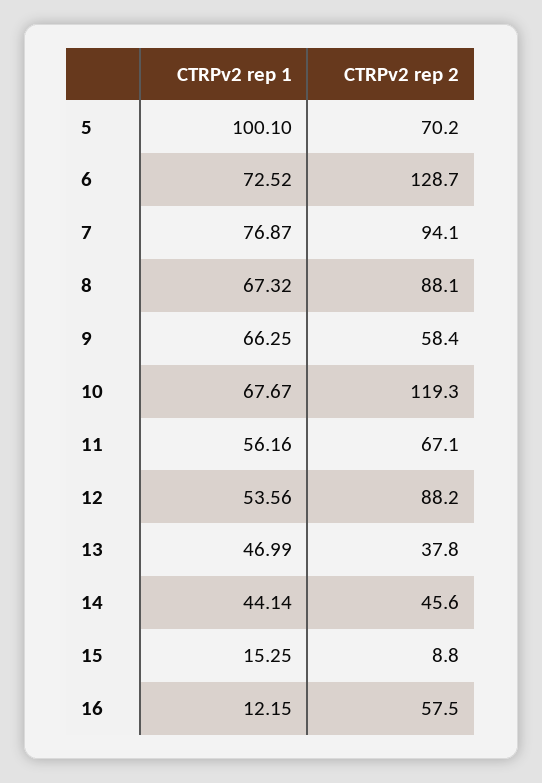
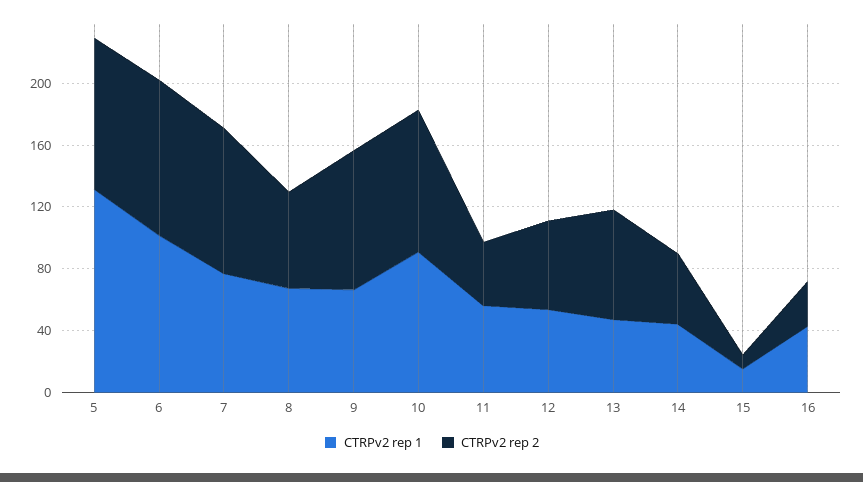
  {
    "CTRPv2 rep 1": {
-     "5": 100.1,
+     "5": 130,
-     "6": 72.52,
+     "6": 100,
      "7": 76.87,
      "8": 67.32,
      "9": 66.25,
-     "10": 67.67,
+     "10": 90,
      "11": 56.16,
      "12": 53.56,
      "13": 46.99,
      "14": 44.14,
      "15": 15.25,
-     "16": 12.15
+     "16": 40
    },
    "CTRPv2 rep 2": {
-     "5": 70.2,
+     "5": 100,
-     "6": 128.7,
+     "6": 100,
      "7": 94.1,
-     "8": 88.1,
+     "8": 60,
-     "9": 58.4,
+     "9": 90,
-     "10": 119.3,
+     "10": 90,
-     "11": 67.1,
+     "11": 40,
-     "12": 88.2,
+     "12": 60,
-     "13": 37.8,
+     "13": 70,
      "14": 45.6,
      "15": 8.8,
-     "16": 57.5
+     "16": 30
    }
  }

